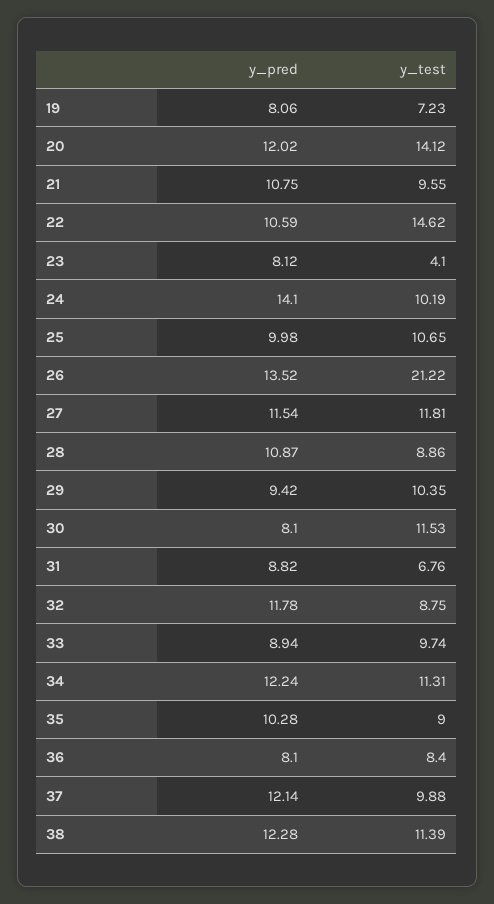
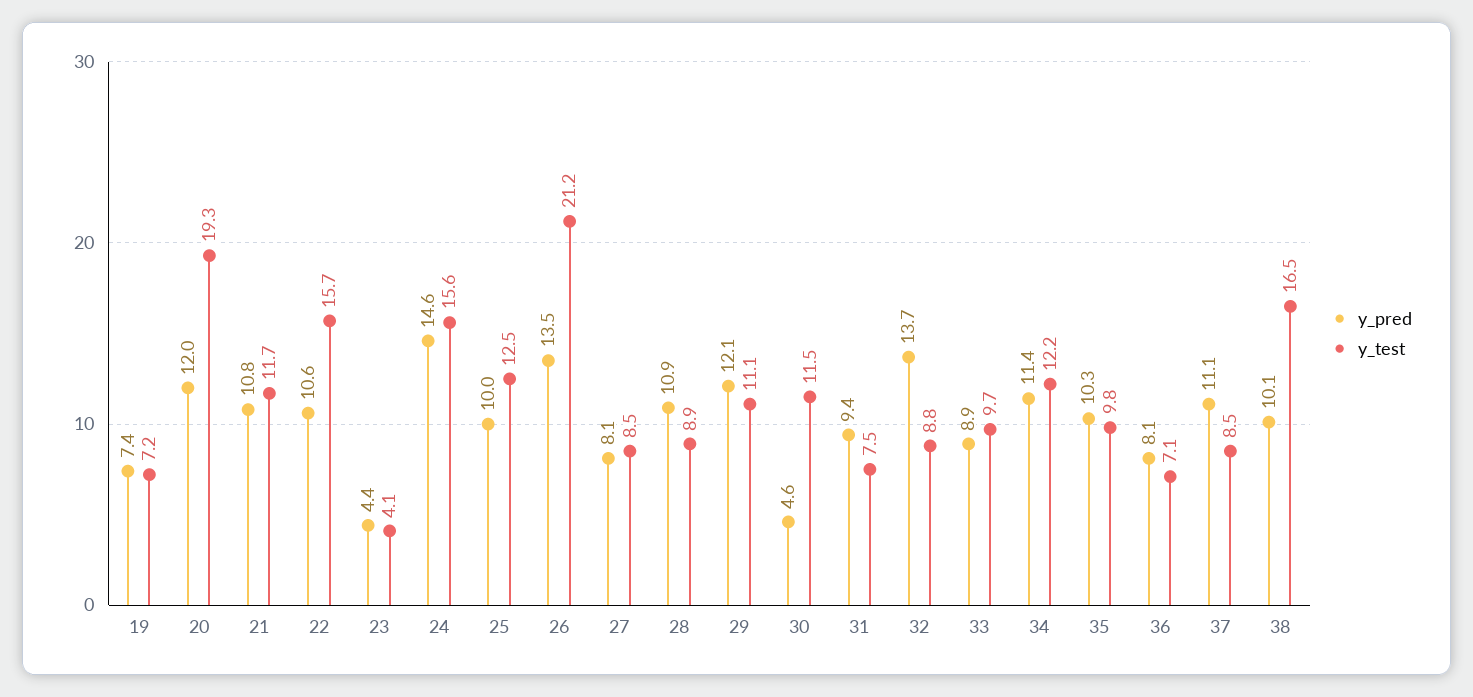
  {
    "y_pred": {
-     "19": 8.06,
+     "19": 7.4,
      "20": 12.02,
      "21": 10.75,
      "22": 10.59,
-     "23": 8.12,
+     "23": 4.4,
-     "24": 14.1,
+     "24": 14.6,
      "25": 9.98,
      "26": 13.52,
-     "27": 11.54,
+     "27": 8.1,
      "28": 10.87,
-     "29": 9.42,
+     "29": 12.1,
-     "30": 8.1,
+     "30": 4.6,
-     "31": 8.82,
+     "31": 9.4,
-     "32": 11.78,
+     "32": 13.7,
      "33": 8.94,
-     "34": 12.24,
+     "34": 11.4,
      "35": 10.28,
      "36": 8.1,
-     "37": 12.14,
+     "37": 11.1,
-     "38": 12.28
+     "38": 10.1
    },
    "y_test": {
      "19": 7.23,
-     "20": 14.12,
+     "20": 19.3,
-     "21": 9.55,
+     "21": 11.7,
-     "22": 14.62,
+     "22": 15.7,
      "23": 4.1,
-     "24": 10.19,
+     "24": 15.6,
-     "25": 10.65,
+     "25": 12.5,
      "26": 21.22,
-     "27": 11.81,
+     "27": 8.5,
      "28": 8.86,
-     "29": 10.35,
+     "29": 11.1,
      "30": 11.53,
-     "31": 6.76,
+     "31": 7.5,
      "32": 8.75,
      "33": 9.74,
-     "34": 11.31,
+     "34": 12.2,
-     "35": 9,
+     "35": 9.8,
-     "36": 8.4,
+     "36": 7.1,
-     "37": 9.88,
+     "37": 8.5,
-     "38": 11.39
+     "38": 16.5
    }
  }

